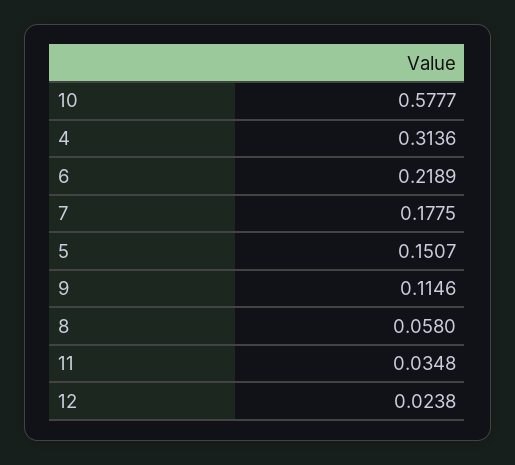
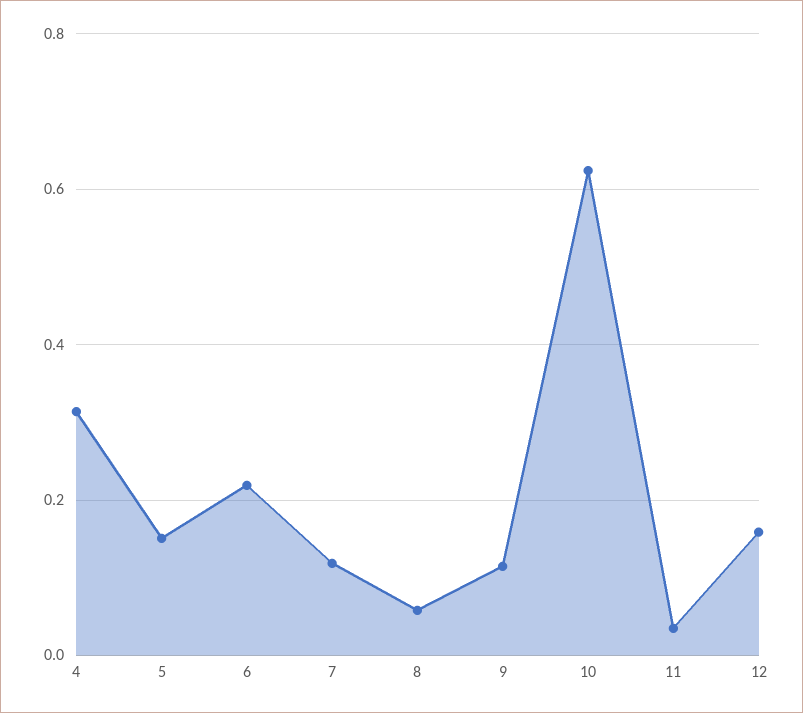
  {
-   "10": 0.5777,
+   "10": 0.62,
    "4": 0.3136,
    "6": 0.2189,
-   "7": 0.1775,
+   "7": 0.12,
    "5": 0.1507,
    "9": 0.1146,
    "8": 0.058,
    "11": 0.0348,
-   "12": 0.0238
+   "12": 0.16
  }

